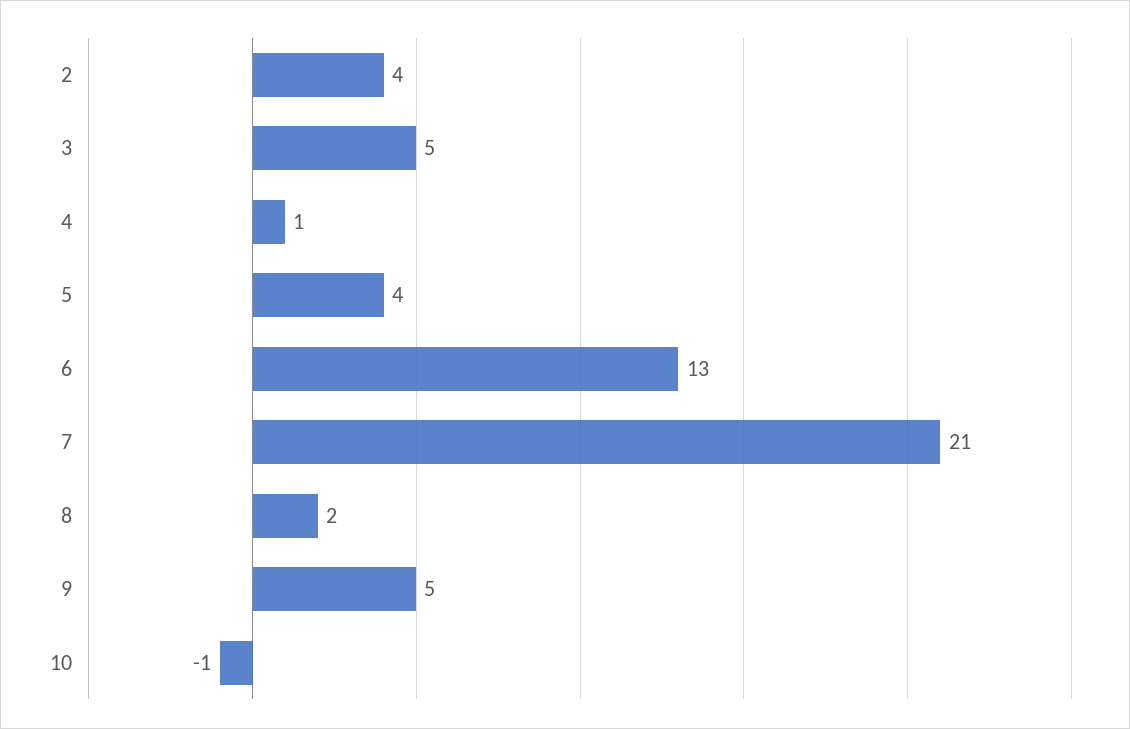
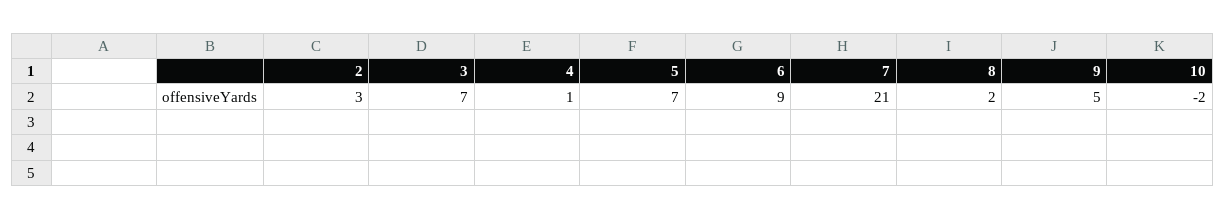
  {
-   "2": 4,
+   "2": 3,
-   "3": 5,
+   "3": 7,
    "4": 1,
-   "5": 4,
+   "5": 7,
-   "6": 13,
+   "6": 9,
    "7": 21,
    "8": 2,
    "9": 5,
-   "10": -1
+   "10": -2
  }

